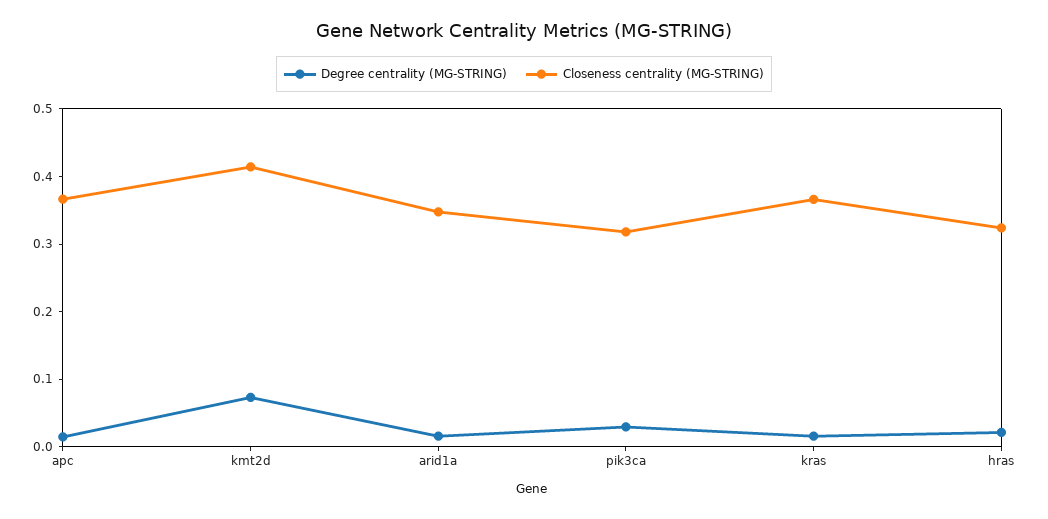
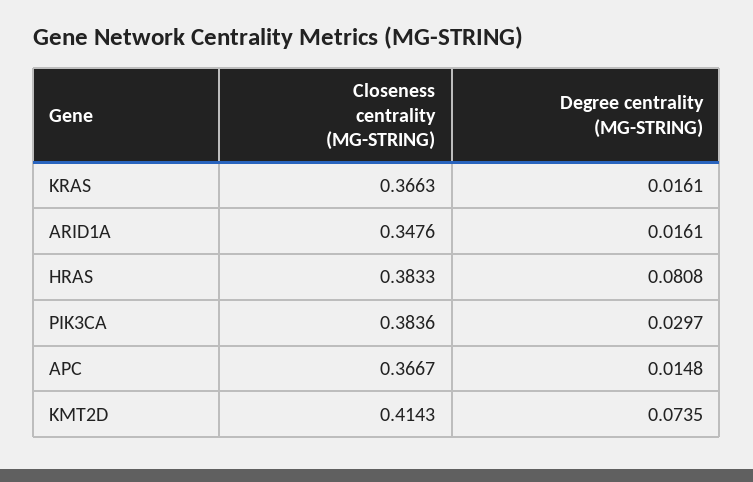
  {
    "Degree centrality (MG-STRING)": {
      "apc": 0.0148,
      "kmt2d": 0.0735,
      "arid1a": 0.0161,
      "pik3ca": 0.0297,
      "kras": 0.0161,
-     "hras": 0.02
+     "hras": 0.0808
    },
    "Closeness centrality (MG-STRING)": {
      "apc": 0.3667,
      "kmt2d": 0.4143,
      "arid1a": 0.3476,
-     "pik3ca": 0.32,
+     "pik3ca": 0.3836,
      "kras": 0.3663,
-     "hras": 0.32
+     "hras": 0.3833
    }
  }

